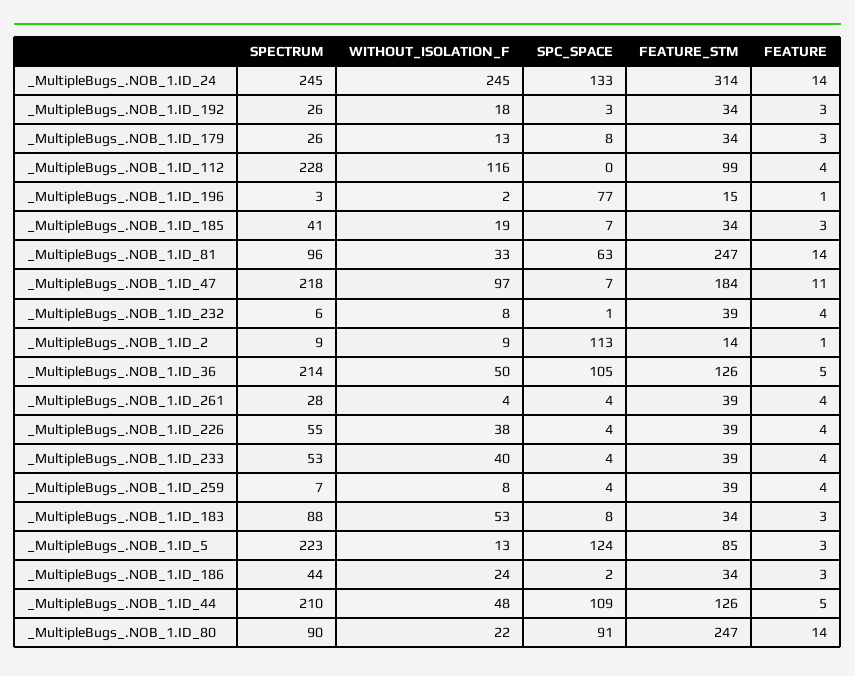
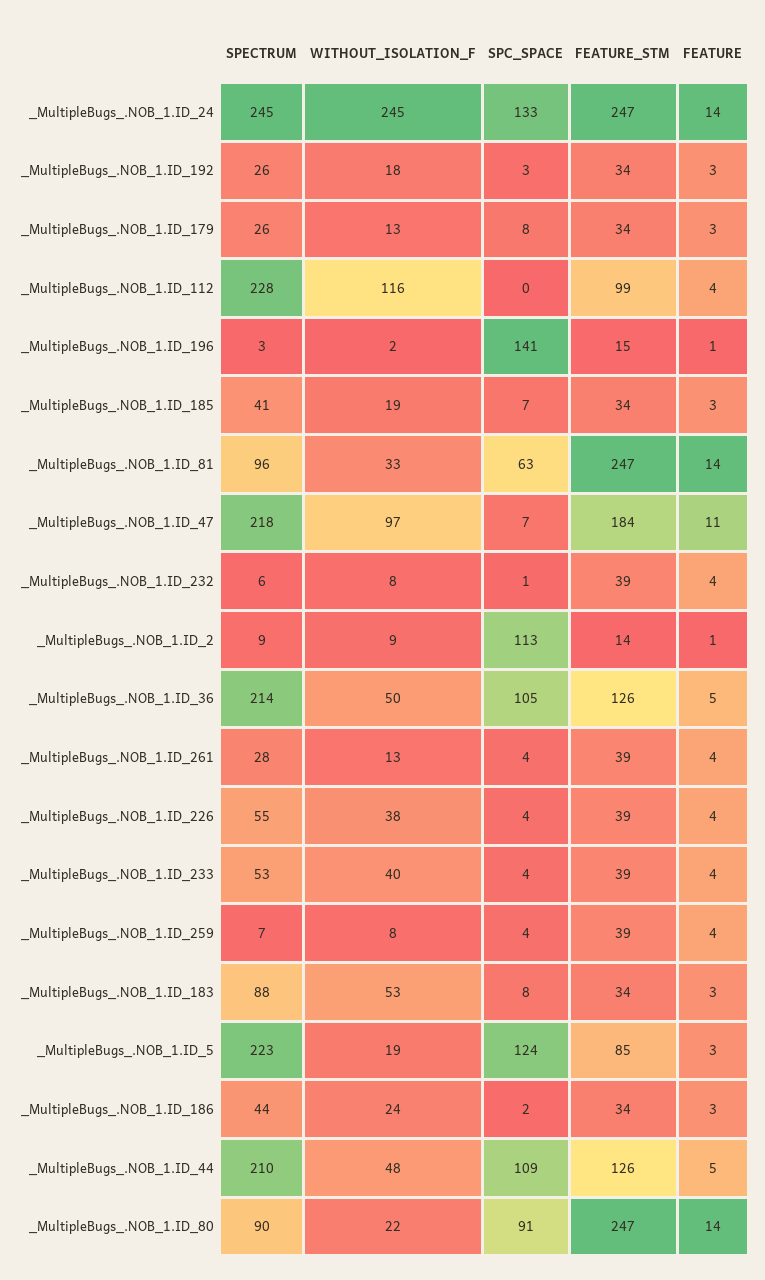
  {
    "SPECTRUM": {
      "_MultipleBugs_.NOB_1.ID_24": 245,
      "_MultipleBugs_.NOB_1.ID_192": 26,
      "_MultipleBugs_.NOB_1.ID_179": 26,
      "_MultipleBugs_.NOB_1.ID_112": 228,
      "_MultipleBugs_.NOB_1.ID_196": 3,
      "_MultipleBugs_.NOB_1.ID_185": 41,
      "_MultipleBugs_.NOB_1.ID_81": 96,
      "_MultipleBugs_.NOB_1.ID_47": 218,
      "_MultipleBugs_.NOB_1.ID_232": 6,
      "_MultipleBugs_.NOB_1.ID_2": 9,
      "_MultipleBugs_.NOB_1.ID_36": 214,
      "_MultipleBugs_.NOB_1.ID_261": 28,
      "_MultipleBugs_.NOB_1.ID_226": 55,
      "_MultipleBugs_.NOB_1.ID_233": 53,
      "_MultipleBugs_.NOB_1.ID_259": 7,
      "_MultipleBugs_.NOB_1.ID_183": 88,
      "_MultipleBugs_.NOB_1.ID_5": 223,
      "_MultipleBugs_.NOB_1.ID_186": 44,
      "_MultipleBugs_.NOB_1.ID_44": 210,
      "_MultipleBugs_.NOB_1.ID_80": 90
    },
    "WITHOUT_ISOLATION_F": {
      "_MultipleBugs_.NOB_1.ID_24": 245,
      "_MultipleBugs_.NOB_1.ID_192": 18,
      "_MultipleBugs_.NOB_1.ID_179": 13,
      "_MultipleBugs_.NOB_1.ID_112": 116,
      "_MultipleBugs_.NOB_1.ID_196": 2,
      "_MultipleBugs_.NOB_1.ID_185": 19,
      "_MultipleBugs_.NOB_1.ID_81": 33,
      "_MultipleBugs_.NOB_1.ID_47": 97,
      "_MultipleBugs_.NOB_1.ID_232": 8,
      "_MultipleBugs_.NOB_1.ID_2": 9,
      "_MultipleBugs_.NOB_1.ID_36": 50,
-     "_MultipleBugs_.NOB_1.ID_261": 4,
+     "_MultipleBugs_.NOB_1.ID_261": 13,
      "_MultipleBugs_.NOB_1.ID_226": 38,
      "_MultipleBugs_.NOB_1.ID_233": 40,
      "_MultipleBugs_.NOB_1.ID_259": 8,
      "_MultipleBugs_.NOB_1.ID_183": 53,
-     "_MultipleBugs_.NOB_1.ID_5": 13,
+     "_MultipleBugs_.NOB_1.ID_5": 19,
      "_MultipleBugs_.NOB_1.ID_186": 24,
      "_MultipleBugs_.NOB_1.ID_44": 48,
      "_MultipleBugs_.NOB_1.ID_80": 22
    },
    "SPC_SPACE": {
      "_MultipleBugs_.NOB_1.ID_24": 133,
      "_MultipleBugs_.NOB_1.ID_192": 3,
      "_MultipleBugs_.NOB_1.ID_179": 8,
      "_MultipleBugs_.NOB_1.ID_112": 0,
-     "_MultipleBugs_.NOB_1.ID_196": 77,
+     "_MultipleBugs_.NOB_1.ID_196": 141,
      "_MultipleBugs_.NOB_1.ID_185": 7,
      "_MultipleBugs_.NOB_1.ID_81": 63,
      "_MultipleBugs_.NOB_1.ID_47": 7,
      "_MultipleBugs_.NOB_1.ID_232": 1,
      "_MultipleBugs_.NOB_1.ID_2": 113,
      "_MultipleBugs_.NOB_1.ID_36": 105,
      "_MultipleBugs_.NOB_1.ID_261": 4,
      "_MultipleBugs_.NOB_1.ID_226": 4,
      "_MultipleBugs_.NOB_1.ID_233": 4,
      "_MultipleBugs_.NOB_1.ID_259": 4,
      "_MultipleBugs_.NOB_1.ID_183": 8,
      "_MultipleBugs_.NOB_1.ID_5": 124,
      "_MultipleBugs_.NOB_1.ID_186": 2,
      "_MultipleBugs_.NOB_1.ID_44": 109,
      "_MultipleBugs_.NOB_1.ID_80": 91
    },
    "FEATURE_STM": {
-     "_MultipleBugs_.NOB_1.ID_24": 314,
+     "_MultipleBugs_.NOB_1.ID_24": 247,
      "_MultipleBugs_.NOB_1.ID_192": 34,
      "_MultipleBugs_.NOB_1.ID_179": 34,
      "_MultipleBugs_.NOB_1.ID_112": 99,
      "_MultipleBugs_.NOB_1.ID_196": 15,
      "_MultipleBugs_.NOB_1.ID_185": 34,
      "_MultipleBugs_.NOB_1.ID_81": 247,
      "_MultipleBugs_.NOB_1.ID_47": 184,
      "_MultipleBugs_.NOB_1.ID_232": 39,
      "_MultipleBugs_.NOB_1.ID_2": 14,
      "_MultipleBugs_.NOB_1.ID_36": 126,
      "_MultipleBugs_.NOB_1.ID_261": 39,
      "_MultipleBugs_.NOB_1.ID_226": 39,
      "_MultipleBugs_.NOB_1.ID_233": 39,
      "_MultipleBugs_.NOB_1.ID_259": 39,
      "_MultipleBugs_.NOB_1.ID_183": 34,
      "_MultipleBugs_.NOB_1.ID_5": 85,
      "_MultipleBugs_.NOB_1.ID_186": 34,
      "_MultipleBugs_.NOB_1.ID_44": 126,
      "_MultipleBugs_.NOB_1.ID_80": 247
    },
    "FEATURE": {
      "_MultipleBugs_.NOB_1.ID_24": 14,
      "_MultipleBugs_.NOB_1.ID_192": 3,
      "_MultipleBugs_.NOB_1.ID_179": 3,
      "_MultipleBugs_.NOB_1.ID_112": 4,
      "_MultipleBugs_.NOB_1.ID_196": 1,
      "_MultipleBugs_.NOB_1.ID_185": 3,
      "_MultipleBugs_.NOB_1.ID_81": 14,
      "_MultipleBugs_.NOB_1.ID_47": 11,
      "_MultipleBugs_.NOB_1.ID_232": 4,
      "_MultipleBugs_.NOB_1.ID_2": 1,
      "_MultipleBugs_.NOB_1.ID_36": 5,
      "_MultipleBugs_.NOB_1.ID_261": 4,
      "_MultipleBugs_.NOB_1.ID_226": 4,
      "_MultipleBugs_.NOB_1.ID_233": 4,
      "_MultipleBugs_.NOB_1.ID_259": 4,
      "_MultipleBugs_.NOB_1.ID_183": 3,
      "_MultipleBugs_.NOB_1.ID_5": 3,
      "_MultipleBugs_.NOB_1.ID_186": 3,
      "_MultipleBugs_.NOB_1.ID_44": 5,
      "_MultipleBugs_.NOB_1.ID_80": 14
    }
  }

